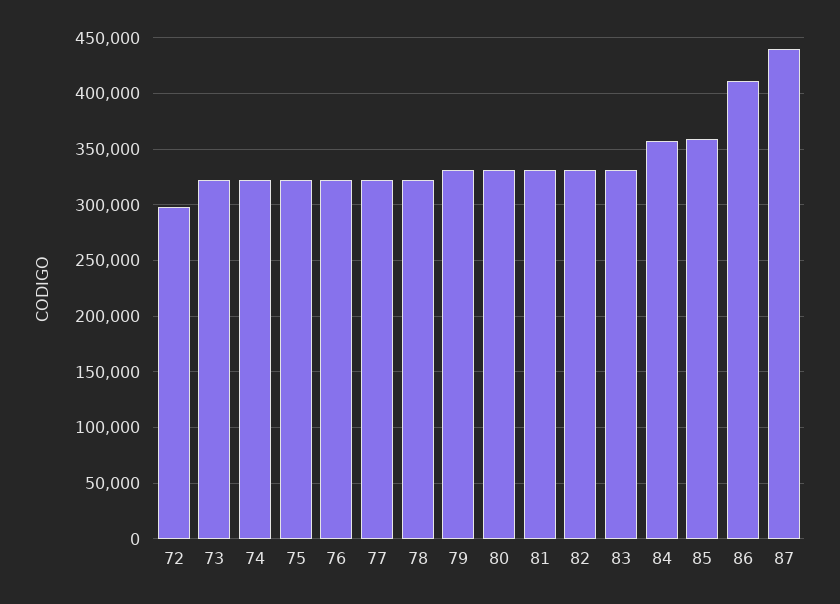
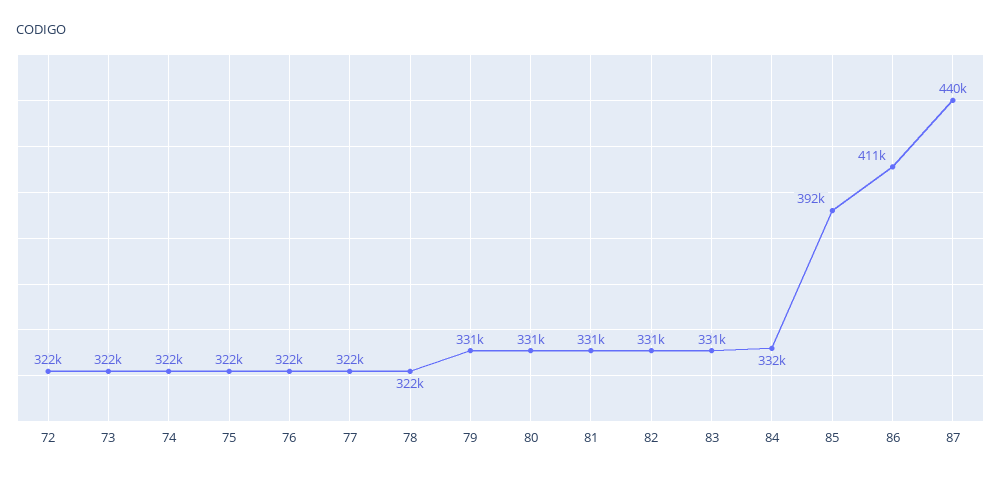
  {
-   "72": 300000,
+   "72": 322000,
    "73": 322000,
    "74": 322000,
    "75": 322000,
    "76": 322000,
    "77": 322000,
    "78": 322000,
    "79": 331000,
    "80": 331000,
    "81": 331000,
    "82": 331000,
    "83": 331000,
-   "84": 360000,
+   "84": 332000,
-   "85": 360000,
+   "85": 392000,
    "86": 411000,
    "87": 440000
  }

